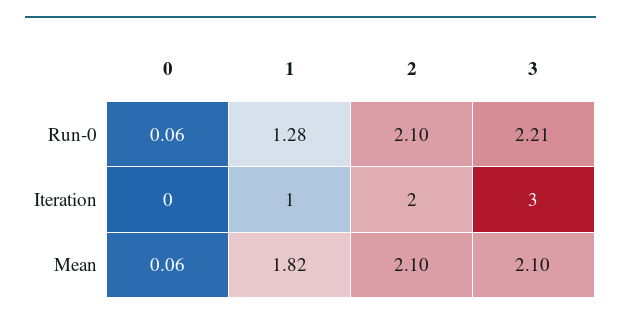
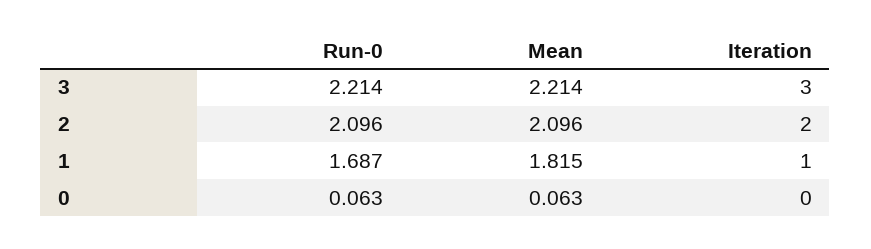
  {
    "0": {
      "Run-0": 0.063,
      "Iteration": 0,
      "Mean": 0.063
    },
    "1": {
-     "Run-0": 1.28,
+     "Run-0": 1.687,
      "Iteration": 1,
      "Mean": 1.815
    },
    "2": {
      "Run-0": 2.096,
      "Iteration": 2,
      "Mean": 2.096
    },
    "3": {
      "Run-0": 2.214,
      "Iteration": 3,
-     "Mean": 2.1
+     "Mean": 2.214
    }
  }

